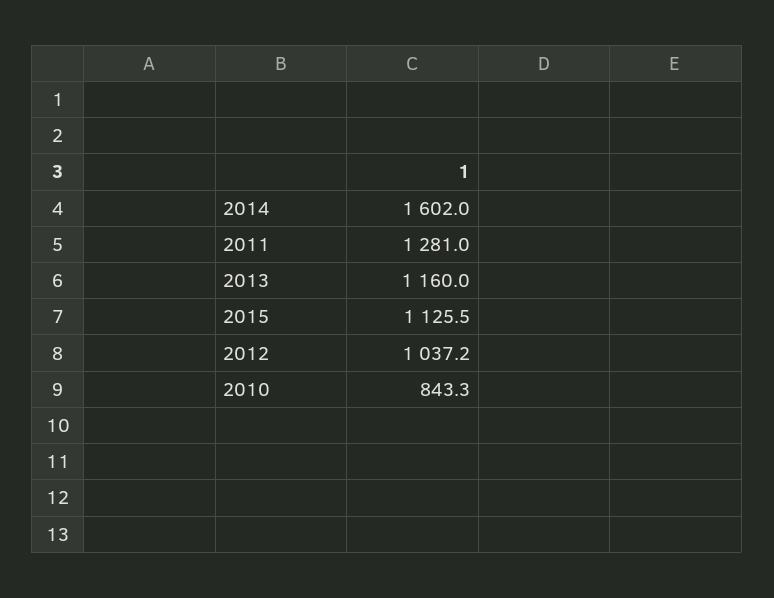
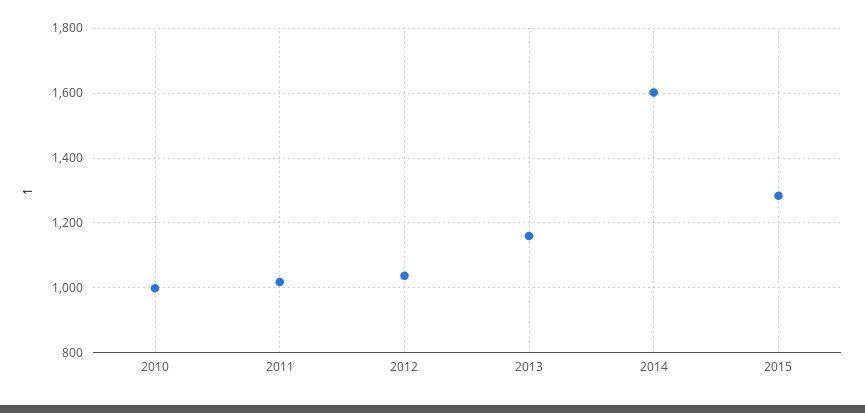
  {
    "2014": 1602,
-   "2011": 1281,
+   "2011": 1020,
    "2013": 1160,
-   "2015": 1125.5,
+   "2015": 1280,
    "2012": 1037.2,
-   "2010": 843.3
+   "2010": 1000
  }

